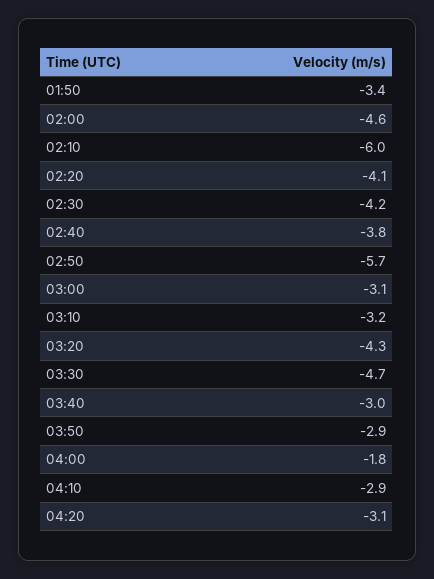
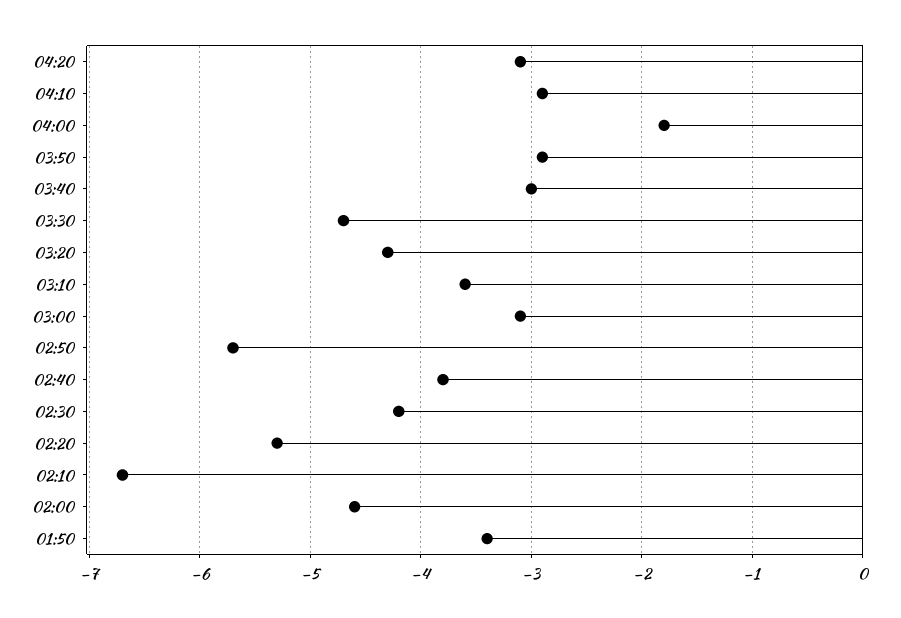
  {
    "01:50": -3.4,
    "02:00": -4.6,
-   "02:10": -6,
+   "02:10": -6.7,
-   "02:20": -4.1,
+   "02:20": -5.3,
    "02:30": -4.2,
    "02:40": -3.8,
    "02:50": -5.7,
    "03:00": -3.1,
-   "03:10": -3.2,
+   "03:10": -3.6,
    "03:20": -4.3,
    "03:30": -4.7,
    "03:40": -3,
    "03:50": -2.9,
    "04:00": -1.8,
    "04:10": -2.9,
    "04:20": -3.1
  }

